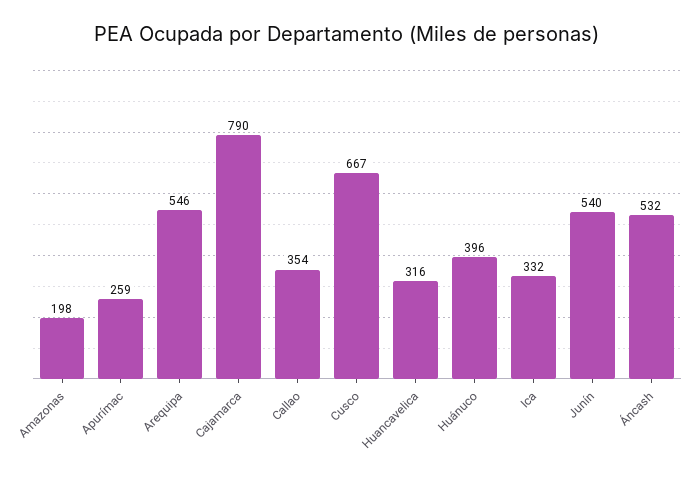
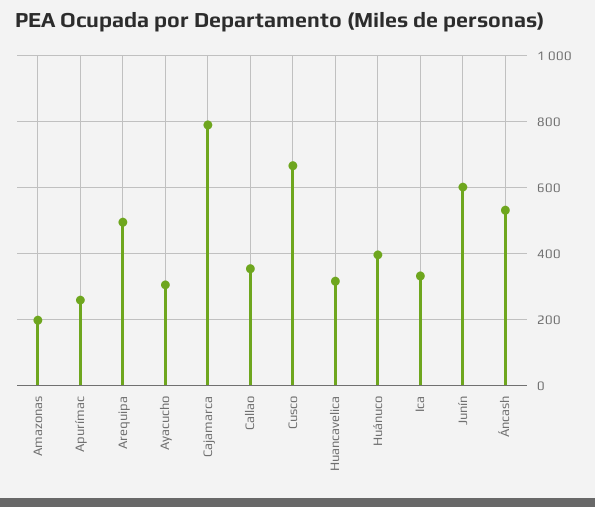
  {
    "Amazonas": 198,
    "Apurímac": 259,
-   "Arequipa": 546,
+   "Arequipa": 500,
    "Cajamarca": 790,
    "Callao": 354,
    "Cusco": 667,
    "Huancavelica": 316,
    "Huánuco": 396,
    "Ica": 332,
-   "Junín": 540,
+   "Junín": 600,
-   "Áncash": 532
+   "Áncash": 532,
+   "Ayacucho": 300
  }

